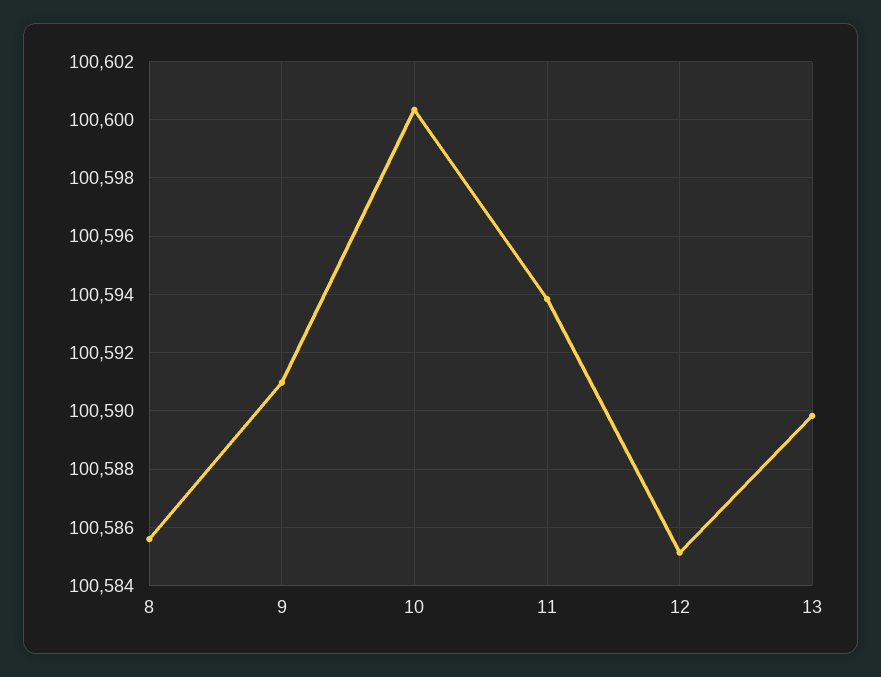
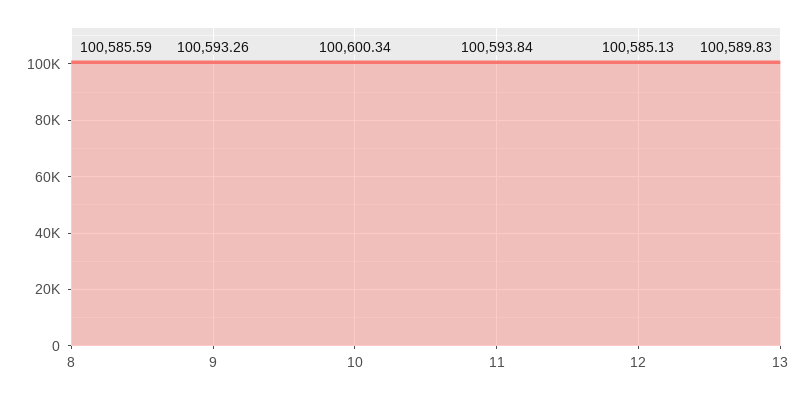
  {
    "8": 100585.59,
-   "9": 100591,
+   "9": 100593.26,
    "10": 100600.34,
    "11": 100593.84,
    "12": 100585.13,
    "13": 100589.83
  }

